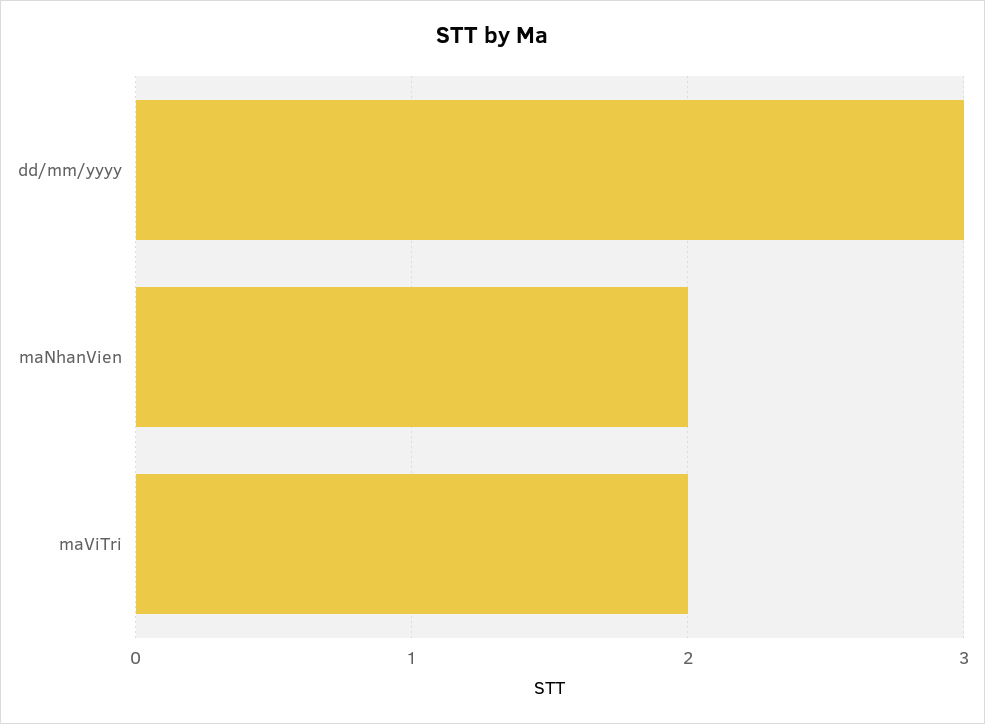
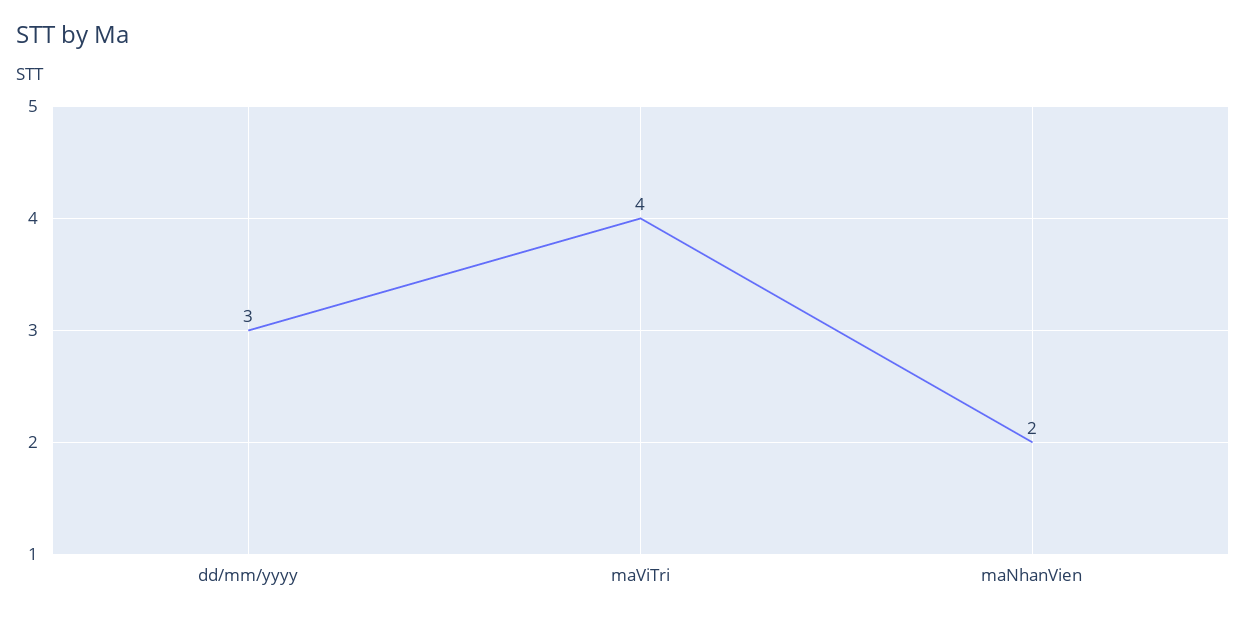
  {
    "dd/mm/yyyy": 3,
    "maNhanVien": 2,
-   "maViTri": 2
+   "maViTri": 4
  }

